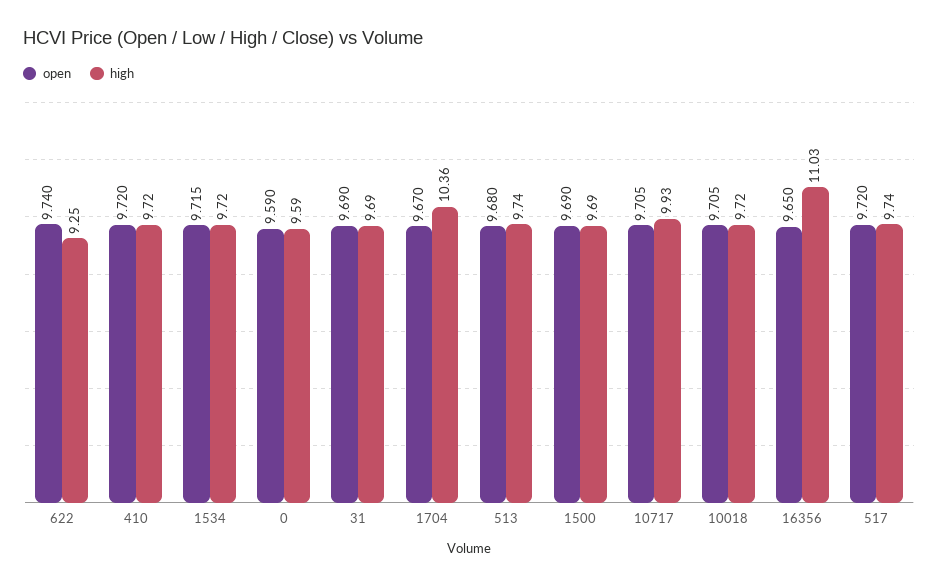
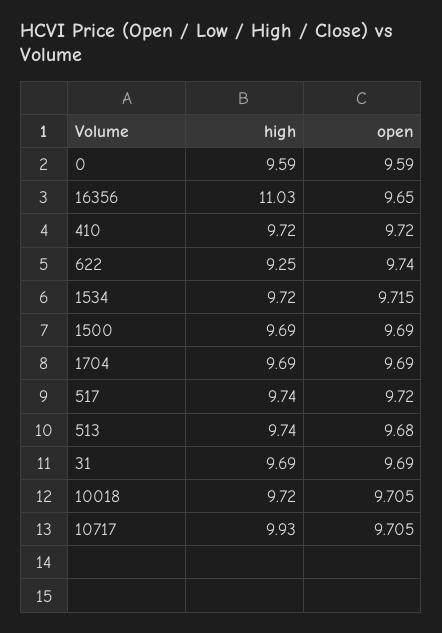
  {
    "open": {
      "622": 9.74,
      "410": 9.72,
      "1534": 9.715,
      "0": 9.59,
      "31": 9.69,
-     "1704": 9.67,
+     "1704": 9.69,
      "513": 9.68,
      "1500": 9.69,
      "10717": 9.705,
      "10018": 9.705,
      "16356": 9.65,
      "517": 9.72
    },
    "high": {
      "622": 9.25,
      "410": 9.72,
      "1534": 9.72,
      "0": 9.59,
      "31": 9.69,
-     "1704": 10.36,
+     "1704": 9.69,
      "513": 9.74,
      "1500": 9.69,
      "10717": 9.93,
      "10018": 9.72,
      "16356": 11.03,
      "517": 9.74
    }
  }

